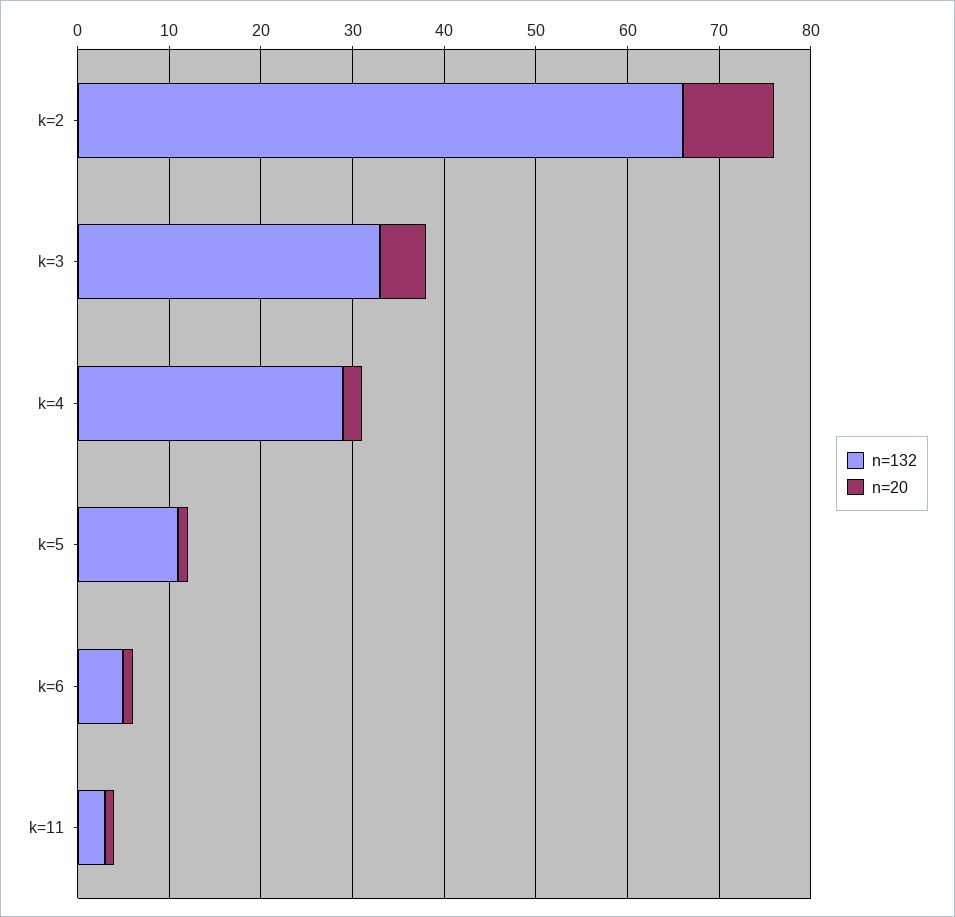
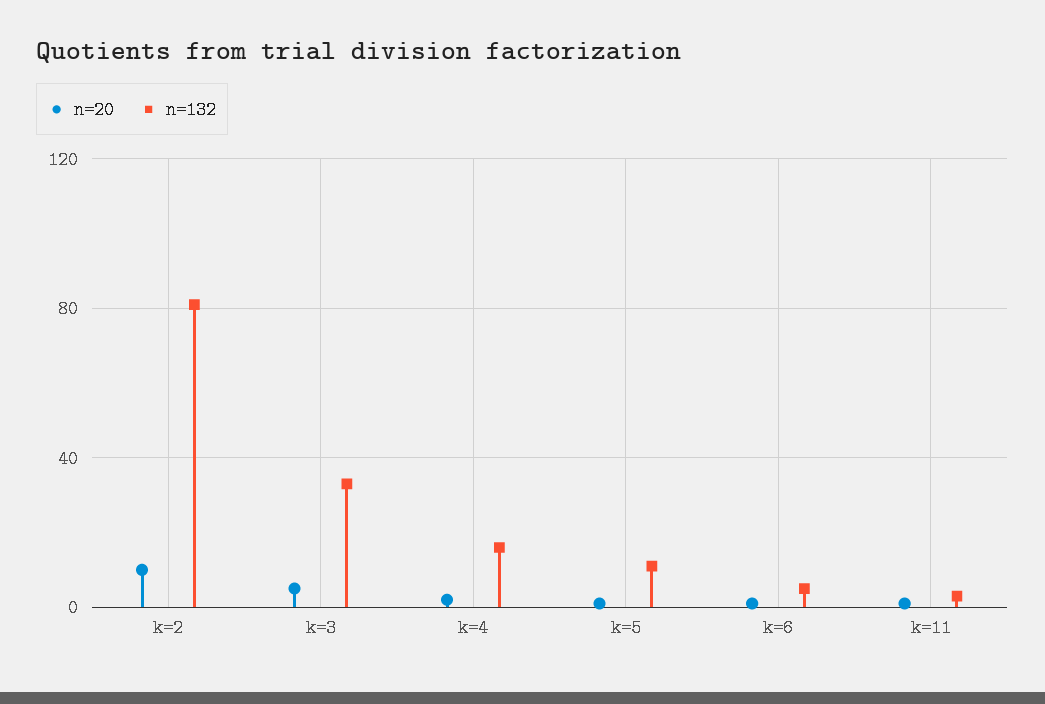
  {
    "n=132": {
-     "k=2": 66,
+     "k=2": 80,
      "k=3": 33,
-     "k=4": 29,
+     "k=4": 15,
      "k=5": 11,
      "k=6": 5,
      "k=11": 3
    },
    "n=20": {
      "k=2": 10,
      "k=3": 5,
      "k=4": 2,
      "k=5": 1,
      "k=6": 1,
      "k=11": 1
    }
  }

